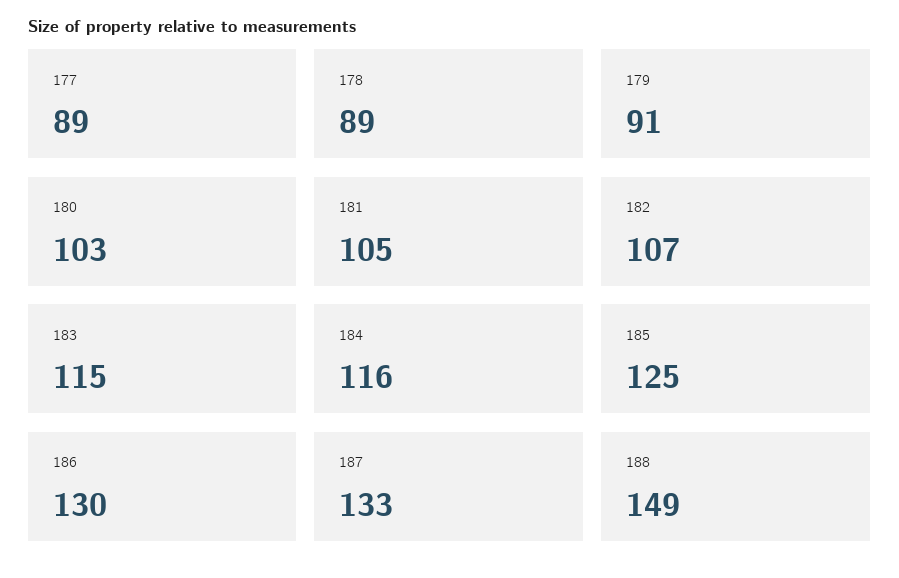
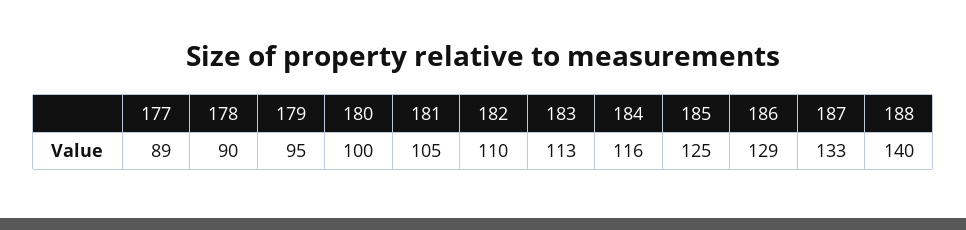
  {
    "177": 89,
-   "178": 89,
+   "178": 90,
-   "179": 91,
+   "179": 95,
-   "180": 103,
+   "180": 100,
    "181": 105,
-   "182": 107,
+   "182": 110,
-   "183": 115,
+   "183": 113,
    "184": 116,
    "185": 125,
-   "186": 130,
+   "186": 129,
    "187": 133,
-   "188": 149
+   "188": 140
  }

